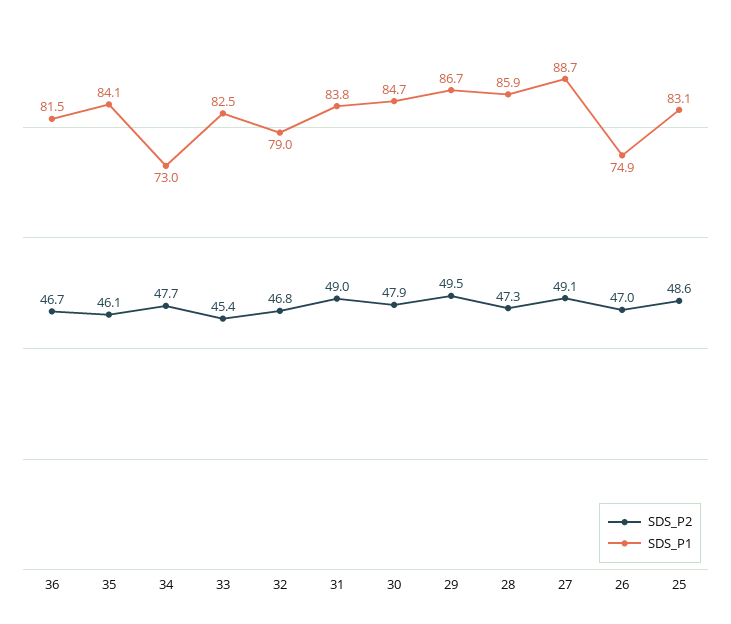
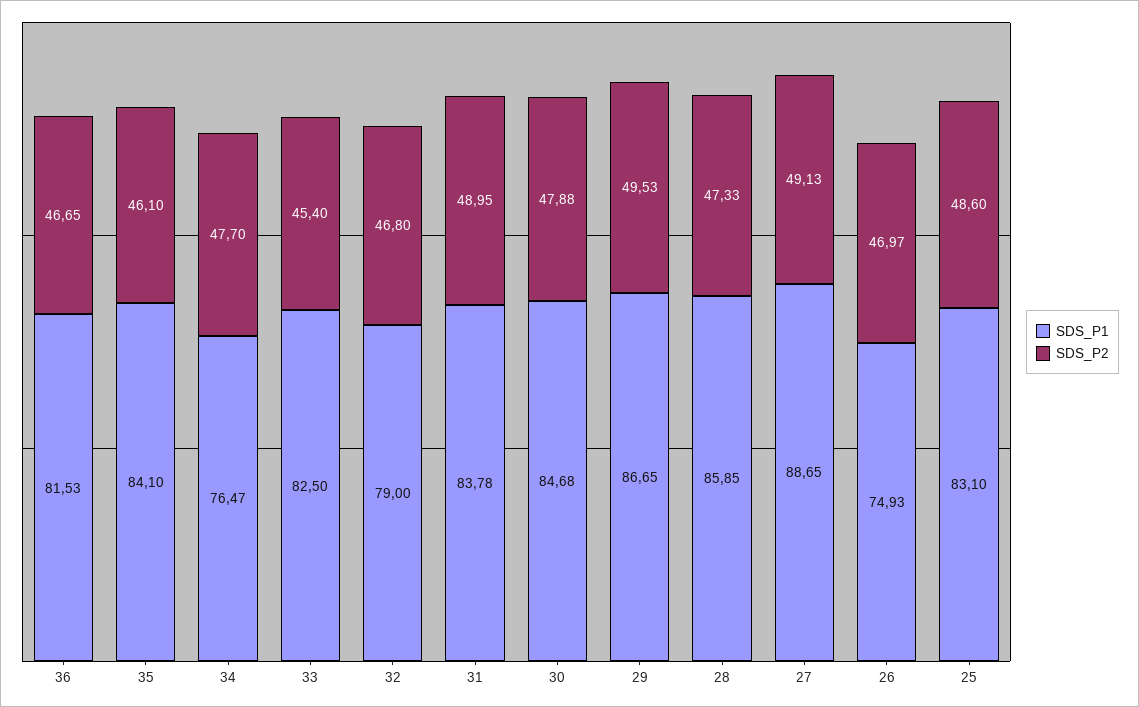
  {
    "SDS_P2": {
      "36": 46.65,
      "35": 46.1,
      "34": 47.7,
      "33": 45.4,
      "32": 46.8,
      "31": 48.95,
      "30": 47.88,
      "29": 49.53,
      "28": 47.33,
      "27": 49.13,
      "26": 46.97,
      "25": 48.6
    },
    "SDS_P1": {
      "36": 81.53,
      "35": 84.1,
-     "34": 73,
+     "34": 76.47,
      "33": 82.5,
      "32": 79,
      "31": 83.78,
      "30": 84.68,
      "29": 86.65,
      "28": 85.85,
      "27": 88.65,
      "26": 74.93,
      "25": 83.1
    }
  }

